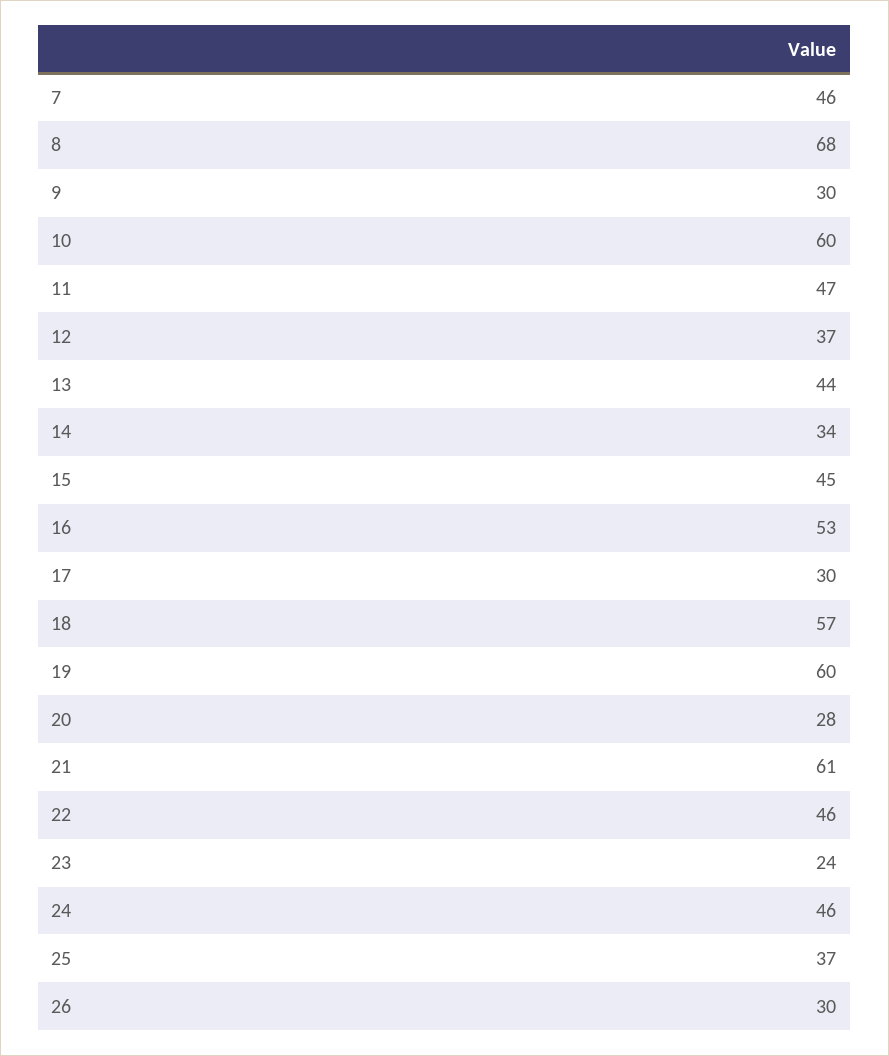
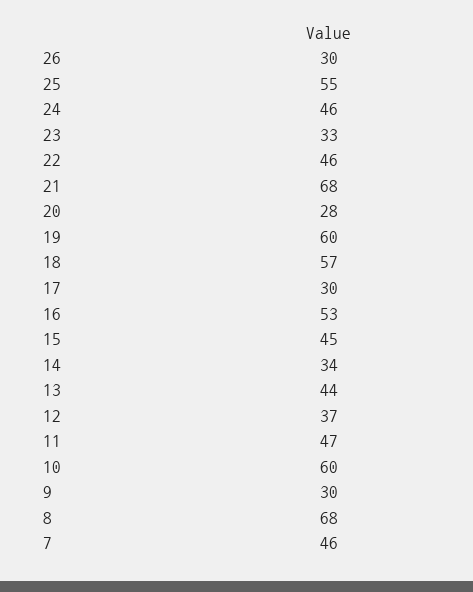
  {
    "7": 46,
    "8": 68,
    "9": 30,
    "10": 60,
    "11": 47,
    "12": 37,
    "13": 44,
    "14": 34,
    "15": 45,
    "16": 53,
    "17": 30,
    "18": 57,
    "19": 60,
    "20": 28,
-   "21": 61,
+   "21": 68,
    "22": 46,
-   "23": 24,
+   "23": 33,
    "24": 46,
-   "25": 37,
+   "25": 55,
    "26": 30
  }

